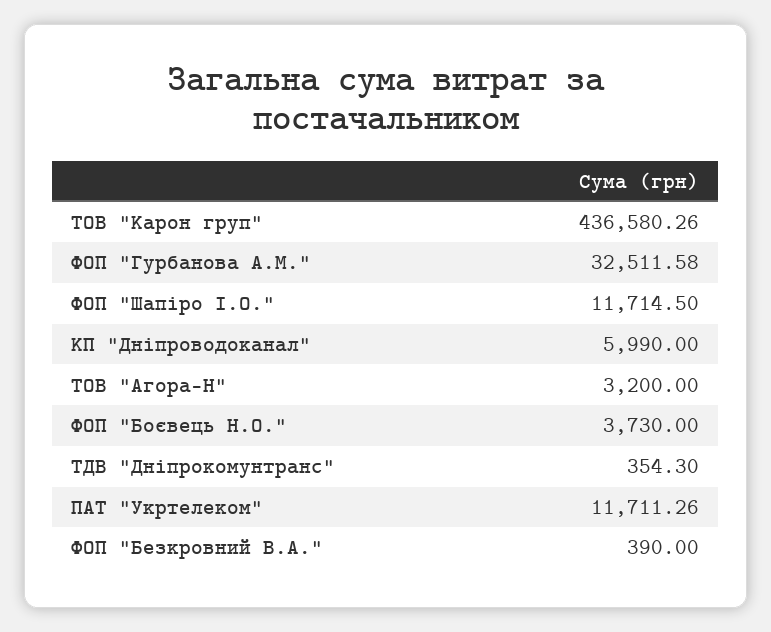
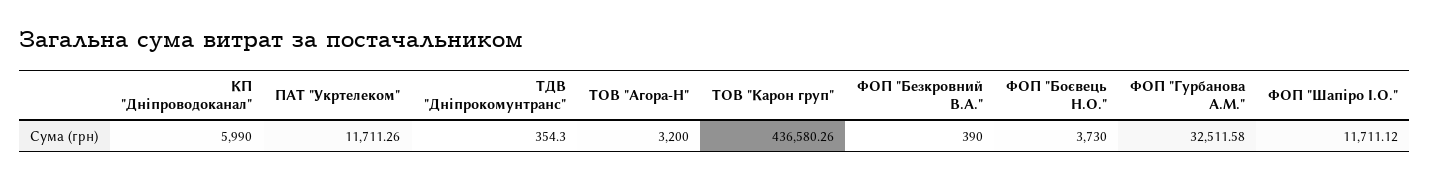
  {
    "ТОВ \"Карон груп\"": 436580.26,
    "ФОП \"Гурбанова А.М.\"": 32511.58,
-   "ФОП \"Шапіро І.О.\"": 11714.5,
+   "ФОП \"Шапіро І.О.\"": 11711.12,
    "КП \"Дніпроводоканал\"": 5990,
    "ТОВ \"Агора-Н\"": 3200,
    "ФОП \"Боєвець Н.О.\"": 3730,
    "ТДВ \"Дніпрокомунтранс\"": 354.3,
    "ПАТ \"Укртелеком\"": 11711.26,
    "ФОП \"Безкровний В.А.\"": 390
  }

